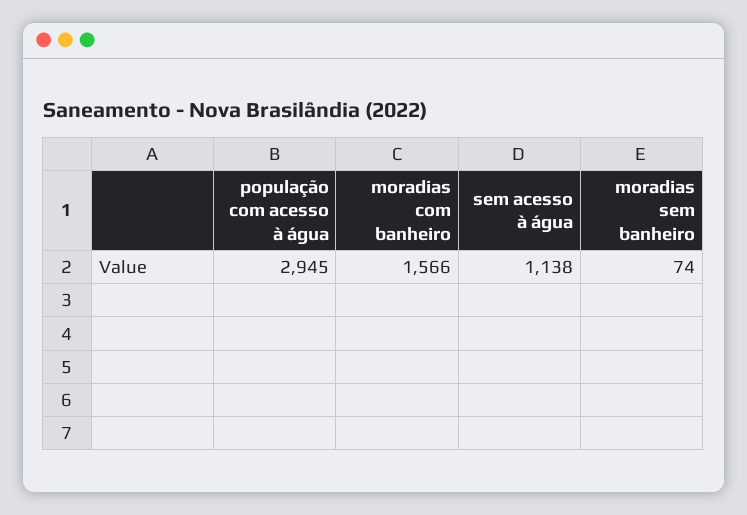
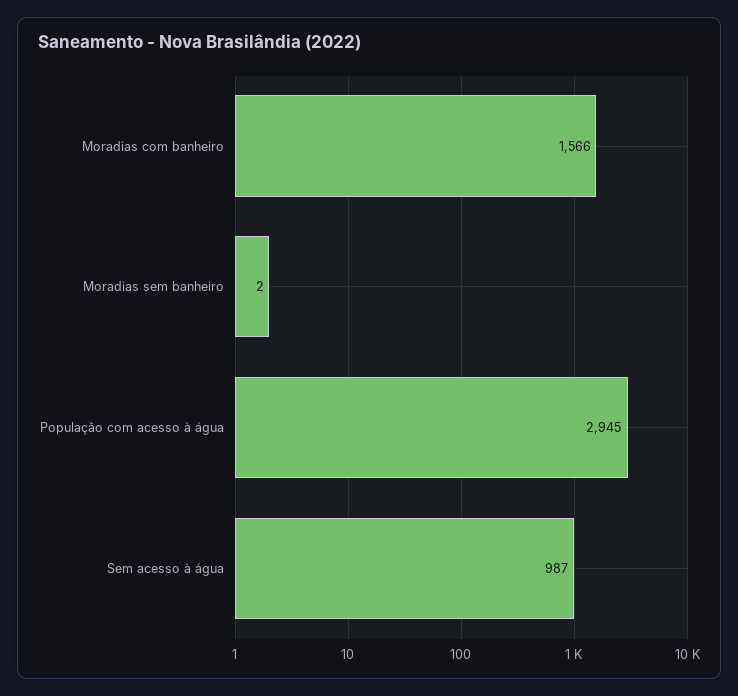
  {
    "população com acesso à água": 2945,
    "moradias com banheiro": 1566,
-   "sem acesso à água": 1138,
+   "sem acesso à água": 987,
-   "moradias sem banheiro": 74
+   "moradias sem banheiro": 2
  }

